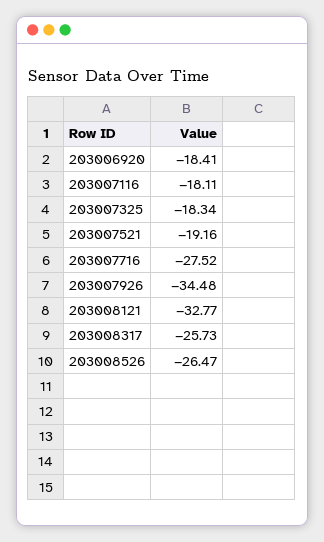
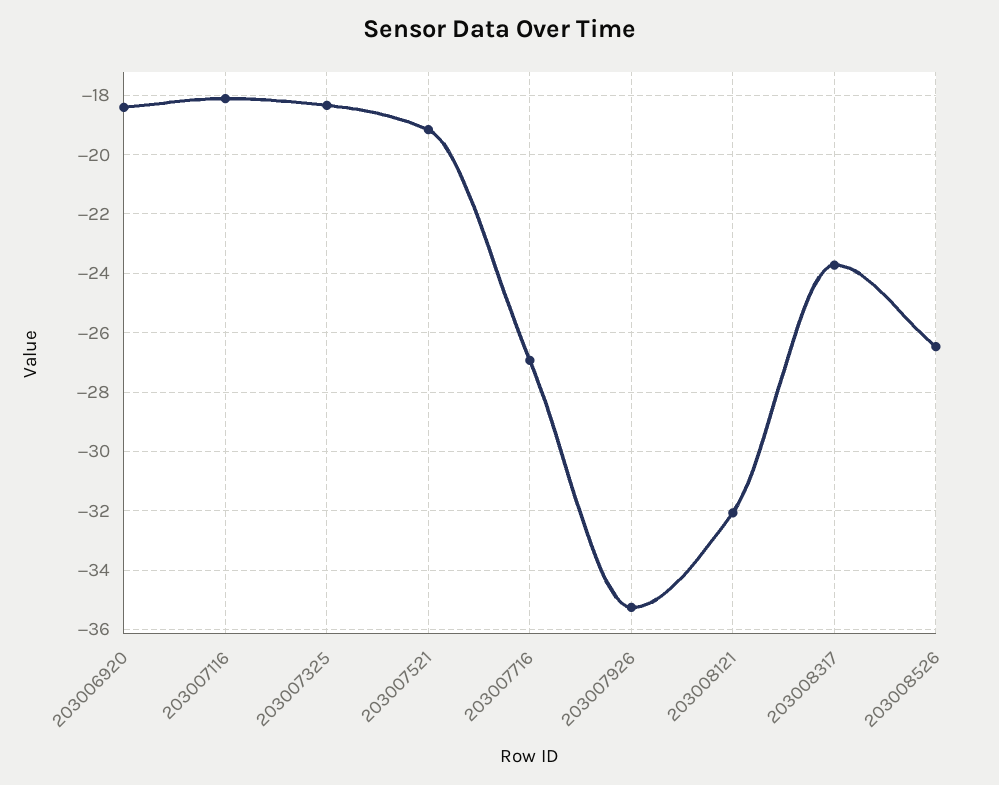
  {
    "203006920": -18.41,
    "203007116": -18.11,
    "203007325": -18.34,
    "203007521": -19.16,
-   "203007716": -27.52,
+   "203007716": -27,
-   "203007926": -34.48,
+   "203007926": -35.25,
-   "203008121": -32.77,
+   "203008121": -32,
-   "203008317": -25.73,
+   "203008317": -23.75,
    "203008526": -26.47
  }

